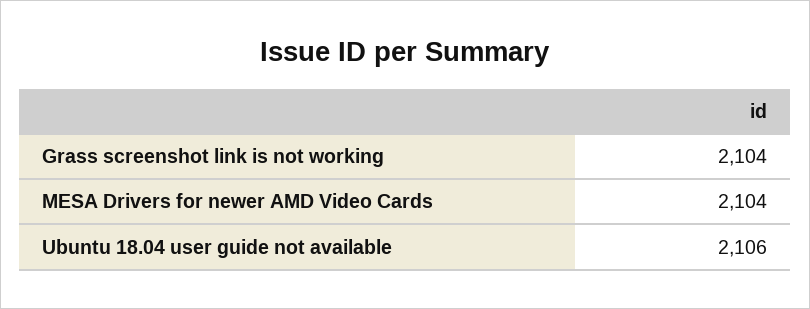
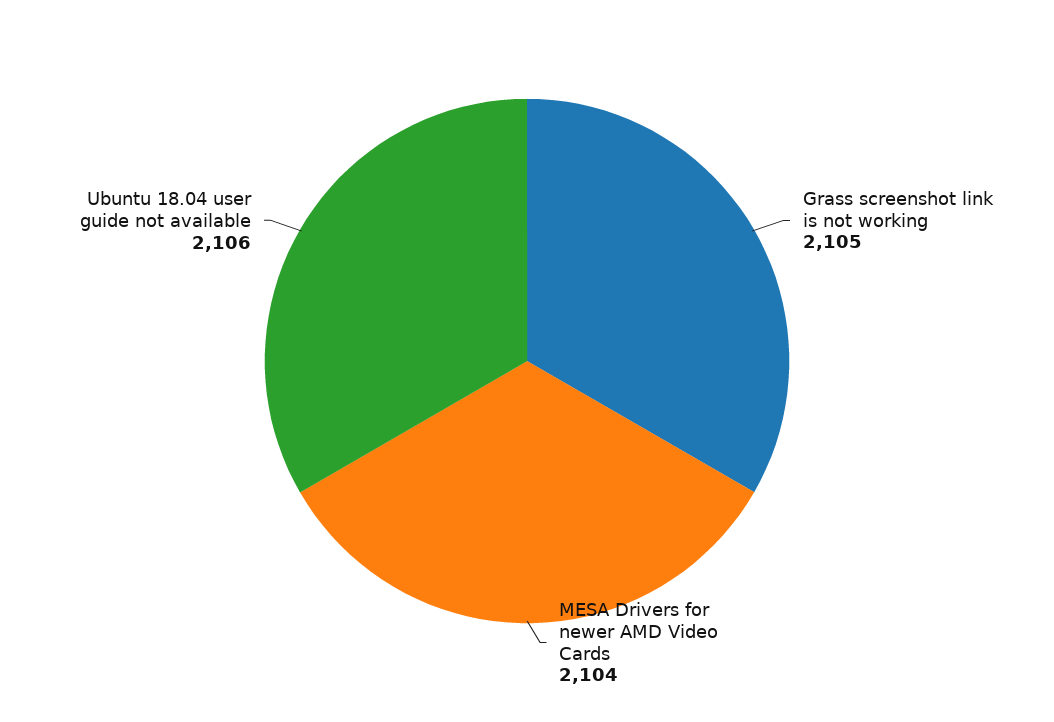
  {
-   "Grass screenshot link is not working": 2104,
+   "Grass screenshot link is not working": 2105,
    "MESA Drivers for newer AMD Video Cards": 2104,
    "Ubuntu 18.04 user guide not available": 2106
  }

